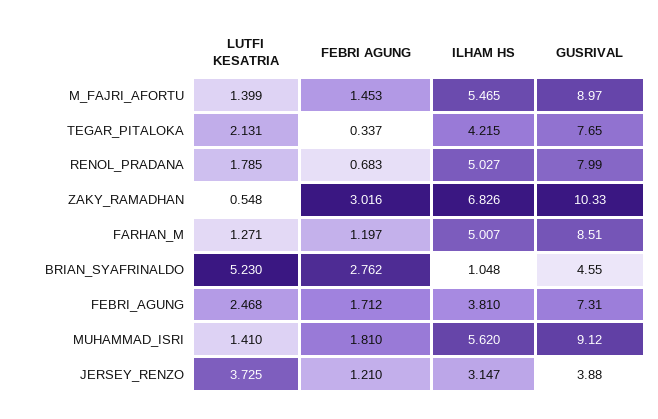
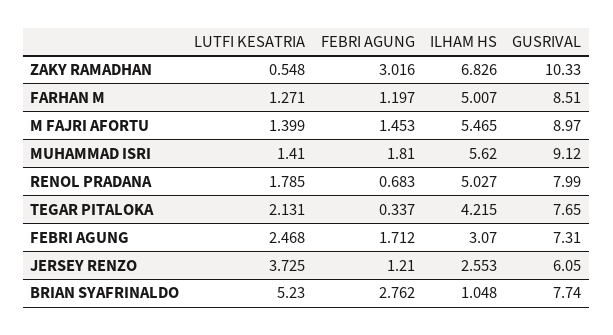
  {
    "LUTFI KESATRIA": {
      "M_FAJRI_AFORTU": 1.399,
      "TEGAR_PITALOKA": 2.131,
      "RENOL_PRADANA": 1.785,
      "ZAKY_RAMADHAN": 0.548,
      "FARHAN_M": 1.271,
      "BRIAN_SYAFRINALDO": 5.23,
      "FEBRI_AGUNG": 2.468,
      "MUHAMMAD_ISRI": 1.41,
      "JERSEY_RENZO": 3.725
    },
    "FEBRI AGUNG": {
      "M_FAJRI_AFORTU": 1.453,
      "TEGAR_PITALOKA": 0.337,
      "RENOL_PRADANA": 0.683,
      "ZAKY_RAMADHAN": 3.016,
      "FARHAN_M": 1.197,
      "BRIAN_SYAFRINALDO": 2.762,
      "FEBRI_AGUNG": 1.712,
      "MUHAMMAD_ISRI": 1.81,
      "JERSEY_RENZO": 1.21
    },
    "ILHAM HS": {
      "M_FAJRI_AFORTU": 5.465,
      "TEGAR_PITALOKA": 4.215,
      "RENOL_PRADANA": 5.027,
      "ZAKY_RAMADHAN": 6.826,
      "FARHAN_M": 5.007,
      "BRIAN_SYAFRINALDO": 1.048,
-     "FEBRI_AGUNG": 3.81,
+     "FEBRI_AGUNG": 3.07,
      "MUHAMMAD_ISRI": 5.62,
-     "JERSEY_RENZO": 3.147
+     "JERSEY_RENZO": 2.553
    },
    "GUSRIVAL": {
      "M_FAJRI_AFORTU": 8.97,
      "TEGAR_PITALOKA": 7.65,
      "RENOL_PRADANA": 7.99,
      "ZAKY_RAMADHAN": 10.33,
      "FARHAN_M": 8.51,
-     "BRIAN_SYAFRINALDO": 4.55,
+     "BRIAN_SYAFRINALDO": 7.74,
      "FEBRI_AGUNG": 7.31,
      "MUHAMMAD_ISRI": 9.12,
-     "JERSEY_RENZO": 3.88
+     "JERSEY_RENZO": 6.05
    }
  }

